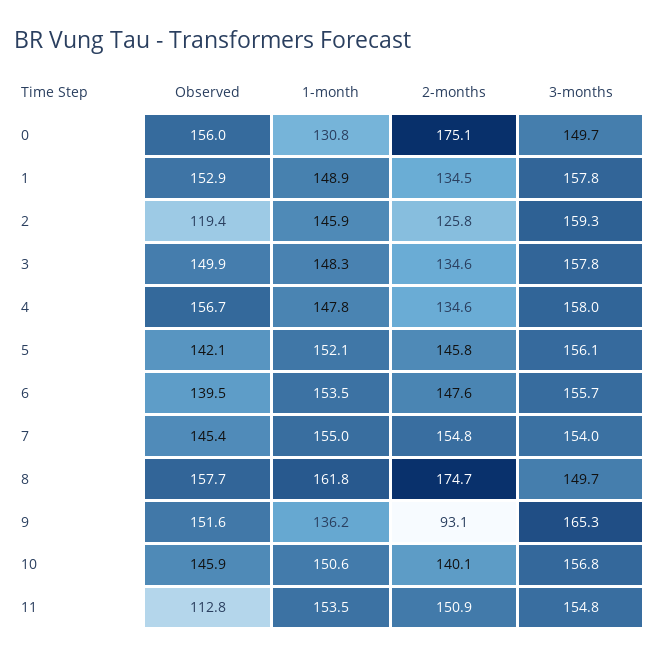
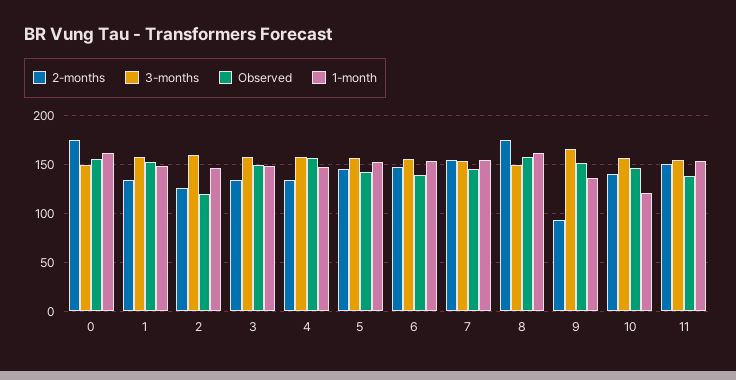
  {
    "Observed": {
      "0": 156,
      "1": 152.9,
      "2": 119.4,
      "3": 149.9,
      "4": 156.7,
      "5": 142.1,
      "6": 139.5,
      "7": 145.4,
      "8": 157.7,
      "9": 151.6,
      "10": 145.9,
-     "11": 112.8
+     "11": 140
    },
    "1-month": {
-     "0": 130.8,
+     "0": 160,
      "1": 148.9,
      "2": 145.9,
      "3": 148.3,
      "4": 147.8,
      "5": 152.1,
      "6": 153.5,
      "7": 155,
      "8": 161.8,
      "9": 136.2,
-     "10": 150.6,
+     "10": 120,
      "11": 153.5
    },
    "2-months": {
      "0": 175.1,
      "1": 134.5,
      "2": 125.8,
      "3": 134.6,
      "4": 134.6,
      "5": 145.8,
      "6": 147.6,
      "7": 154.8,
      "8": 174.7,
      "9": 93.1,
      "10": 140.1,
      "11": 150.9
    },
    "3-months": {
      "0": 149.7,
      "1": 157.8,
      "2": 159.3,
      "3": 157.8,
      "4": 158,
      "5": 156.1,
      "6": 155.7,
      "7": 154,
      "8": 149.7,
      "9": 165.3,
      "10": 156.8,
      "11": 154.8
    }
  }

